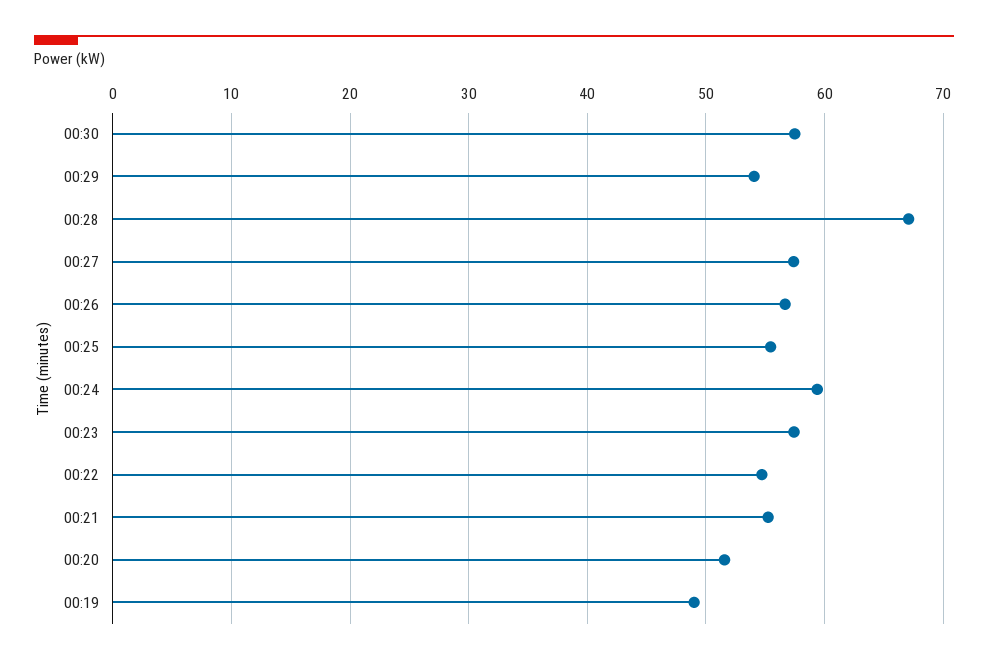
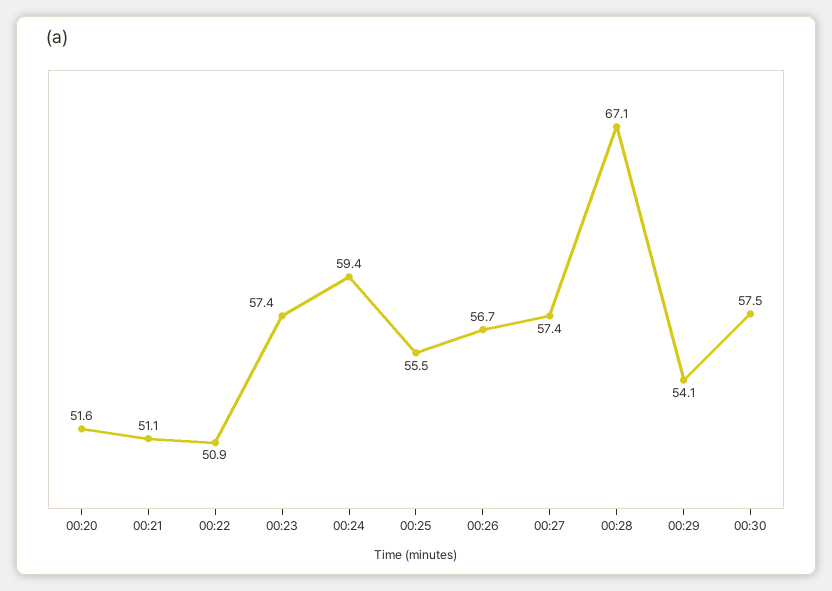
  {
    "00:30": 57.5,
    "00:29": 54.1,
    "00:28": 67.1,
    "00:27": 57.4,
    "00:26": 56.7,
    "00:25": 55.5,
    "00:24": 59.4,
    "00:23": 57.4,
-   "00:22": 55,
+   "00:22": 50.9,
-   "00:21": 55,
+   "00:21": 51.1,
-   "00:20": 51.6,
+   "00:20": 51.6
-   "00:19": 49
  }

